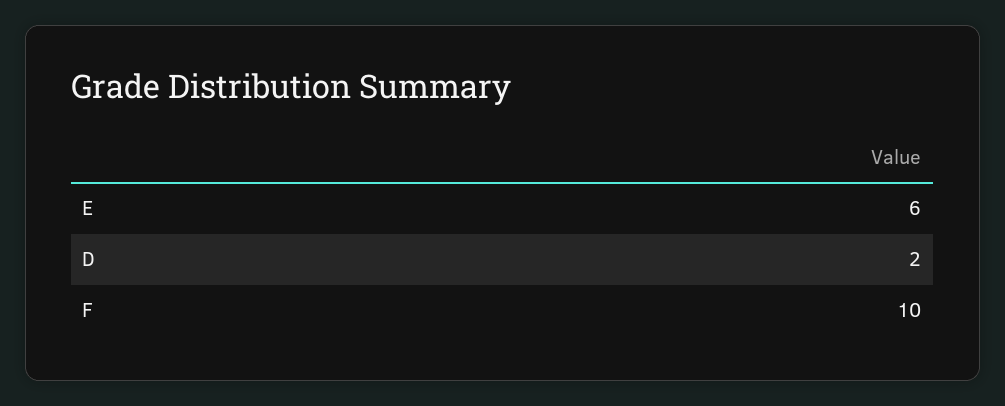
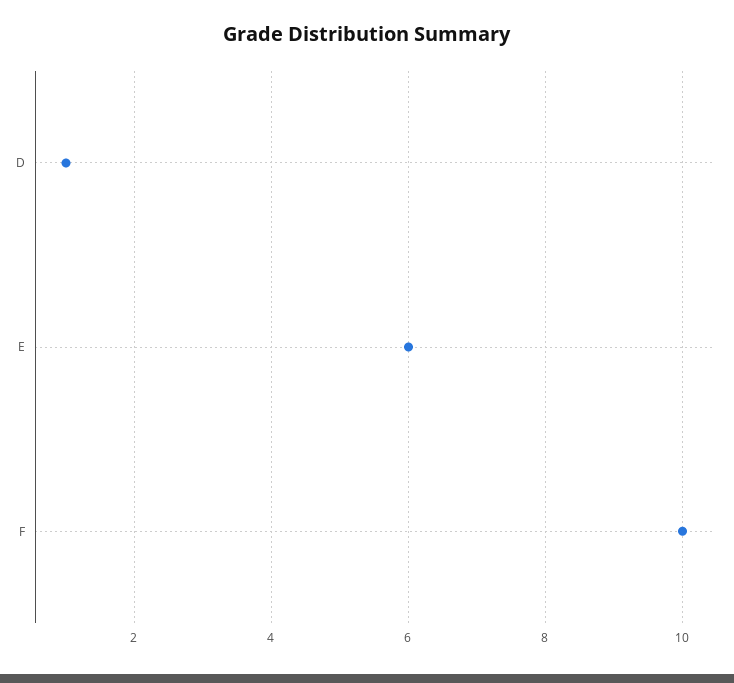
  {
    "E": 6,
-   "D": 2,
+   "D": 1,
    "F": 10
  }

